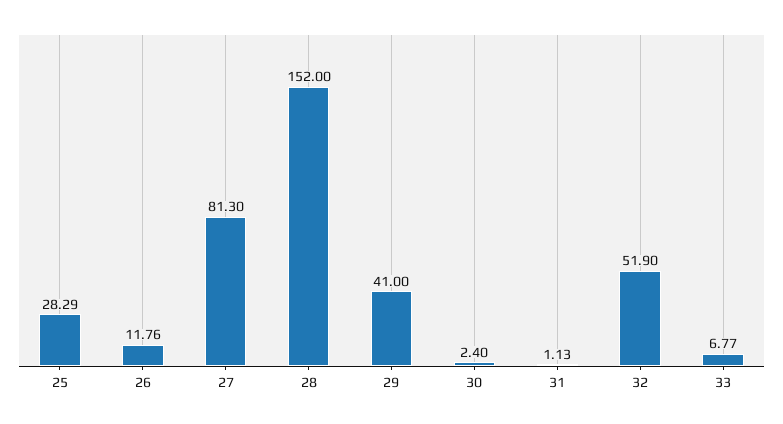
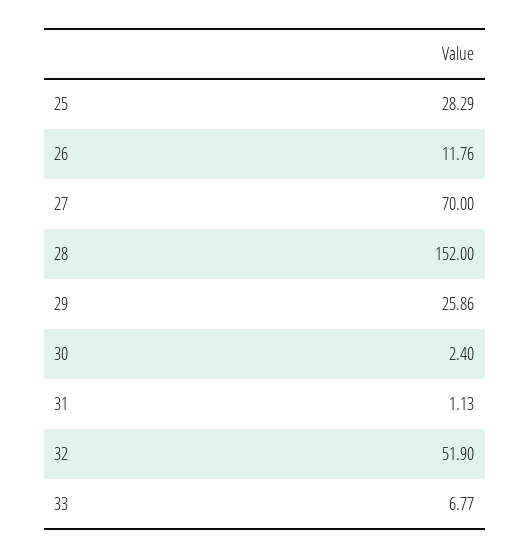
  {
    "25": 28.29,
    "26": 11.76,
-   "27": 81.3,
+   "27": 70,
    "28": 152,
-   "29": 41,
+   "29": 25.86,
    "30": 2.4,
    "31": 1.13,
    "32": 51.9,
    "33": 6.77
  }

